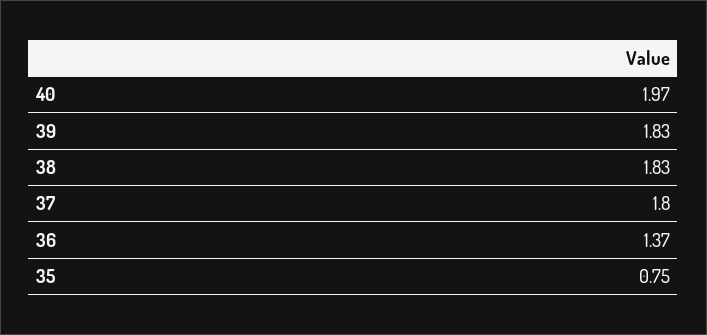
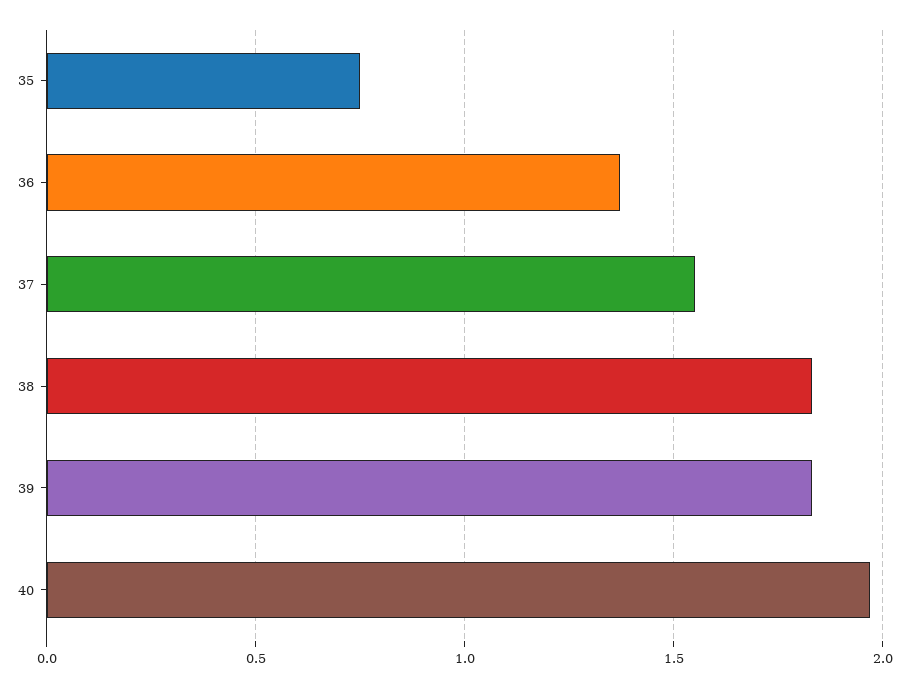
  {
    "40": 1.97,
    "39": 1.83,
    "38": 1.83,
-   "37": 1.8,
+   "37": 1.55,
    "36": 1.37,
    "35": 0.75
  }

